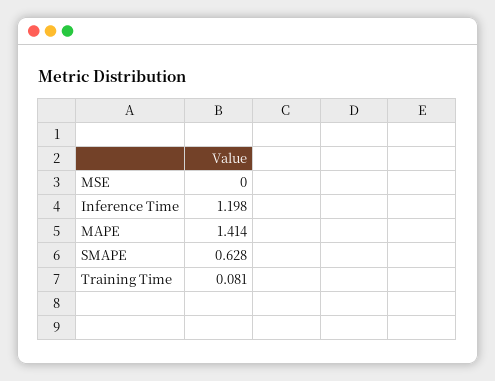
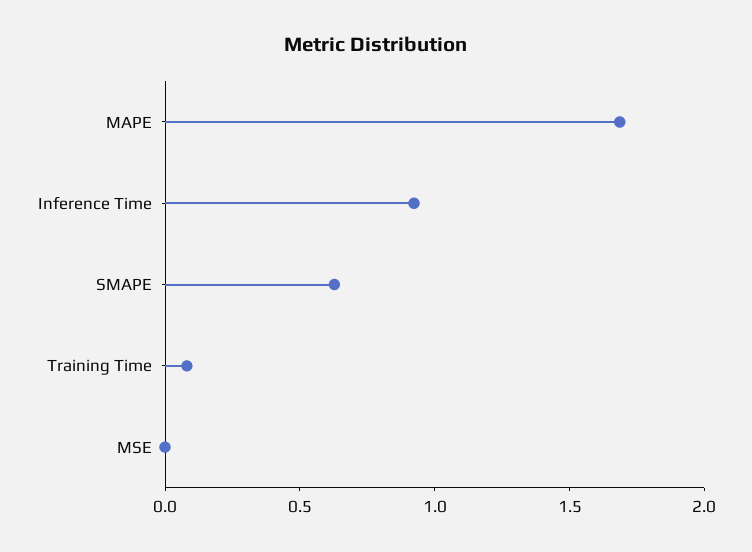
  {
    "MSE": 0,
-   "Inference Time": 1.198,
+   "Inference Time": 0.9,
-   "MAPE": 1.414,
+   "MAPE": 1.7,
    "SMAPE": 0.628,
    "Training Time": 0.081
  }

